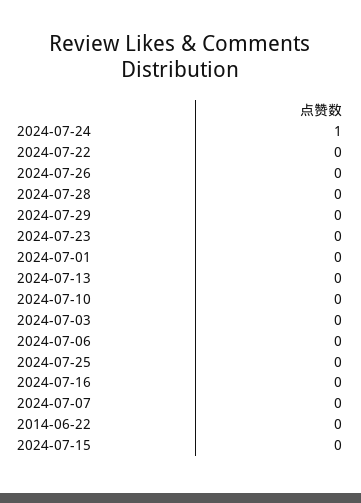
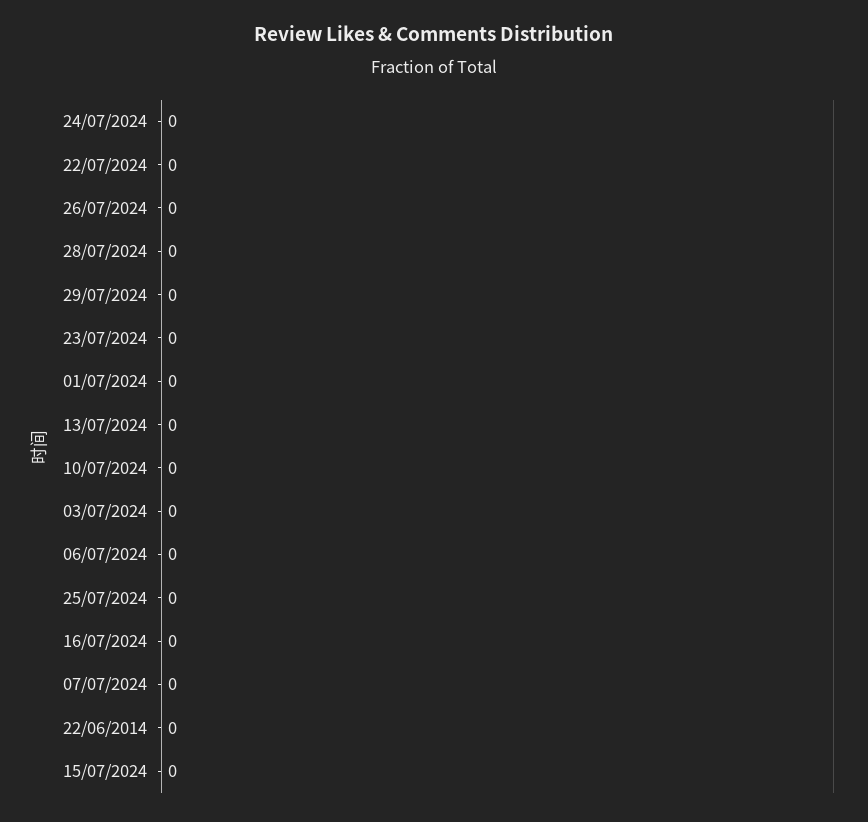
  {
-   "2024-07-24": 1,
+   "2024-07-24": 0,
    "2024-07-22": 0,
    "2024-07-26": 0,
    "2024-07-28": 0,
    "2024-07-29": 0,
    "2024-07-23": 0,
    "2024-07-01": 0,
    "2024-07-13": 0,
    "2024-07-10": 0,
    "2024-07-03": 0,
    "2024-07-06": 0,
    "2024-07-25": 0,
    "2024-07-16": 0,
    "2024-07-07": 0,
    "2014-06-22": 0,
    "2024-07-15": 0
  }

